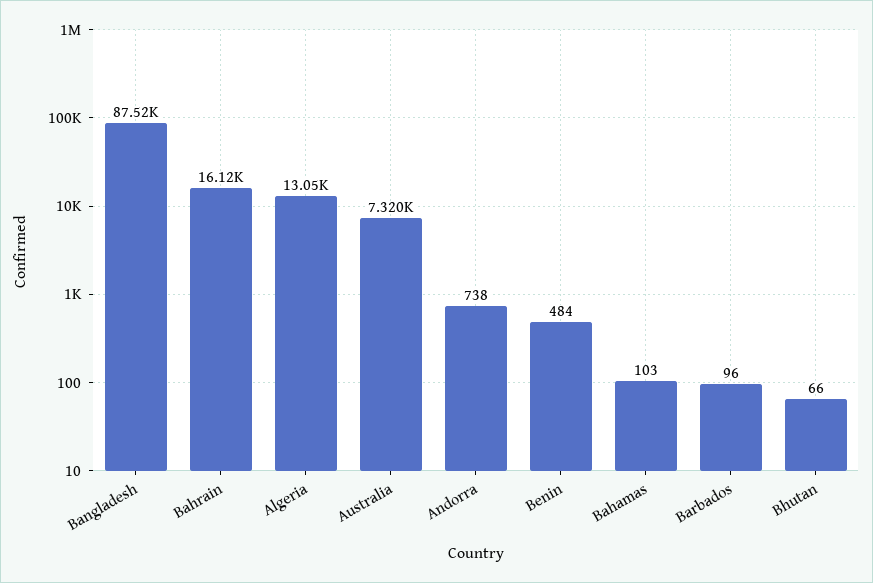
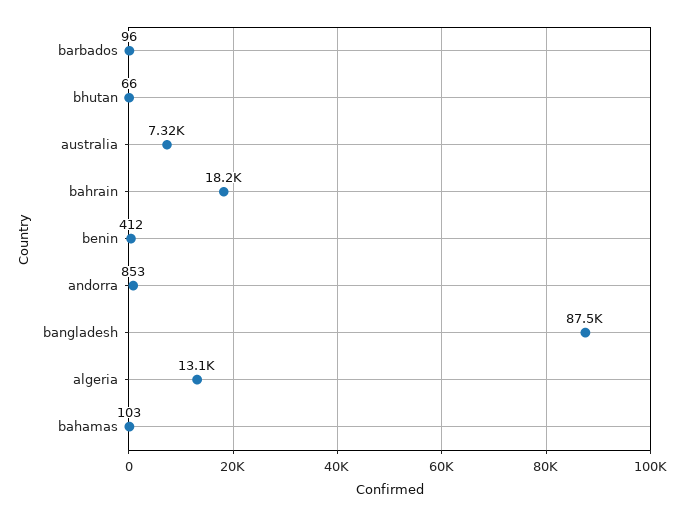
  {
    "Bangladesh": 87520,
-   "Bahrain": 16120,
+   "Bahrain": 18200,
    "Algeria": 13050,
    "Australia": 7320,
-   "Andorra": 738,
+   "Andorra": 853,
-   "Benin": 484,
+   "Benin": 412,
    "Bahamas": 103,
    "Barbados": 96,
    "Bhutan": 66
  }

